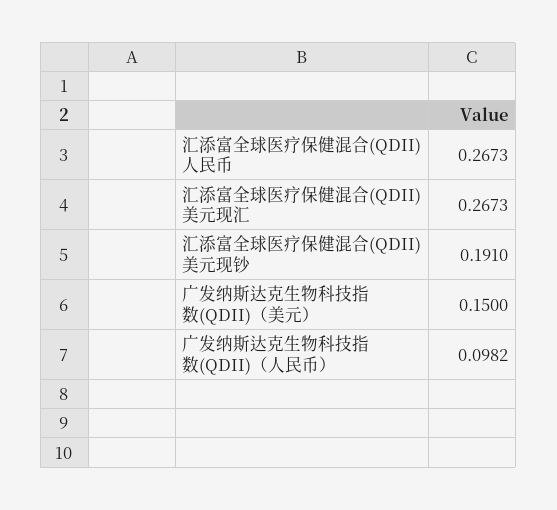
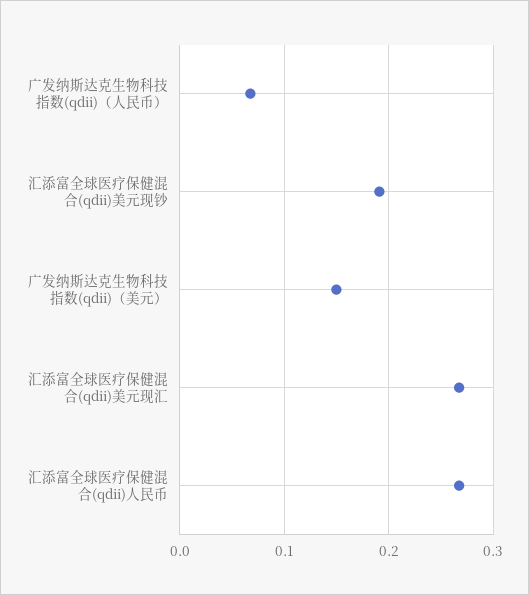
  {
    "汇添富全球医疗保健混合(QDII)人民币": 0.2673,
    "汇添富全球医疗保健混合(QDII)美元现汇": 0.2673,
    "汇添富全球医疗保健混合(QDII)美元现钞": 0.191,
    "广发纳斯达克生物科技指数(QDII)（美元）": 0.15,
-   "广发纳斯达克生物科技指数(QDII)（人民币）": 0.0982
+   "广发纳斯达克生物科技指数(QDII)（人民币）": 0.07
  }

